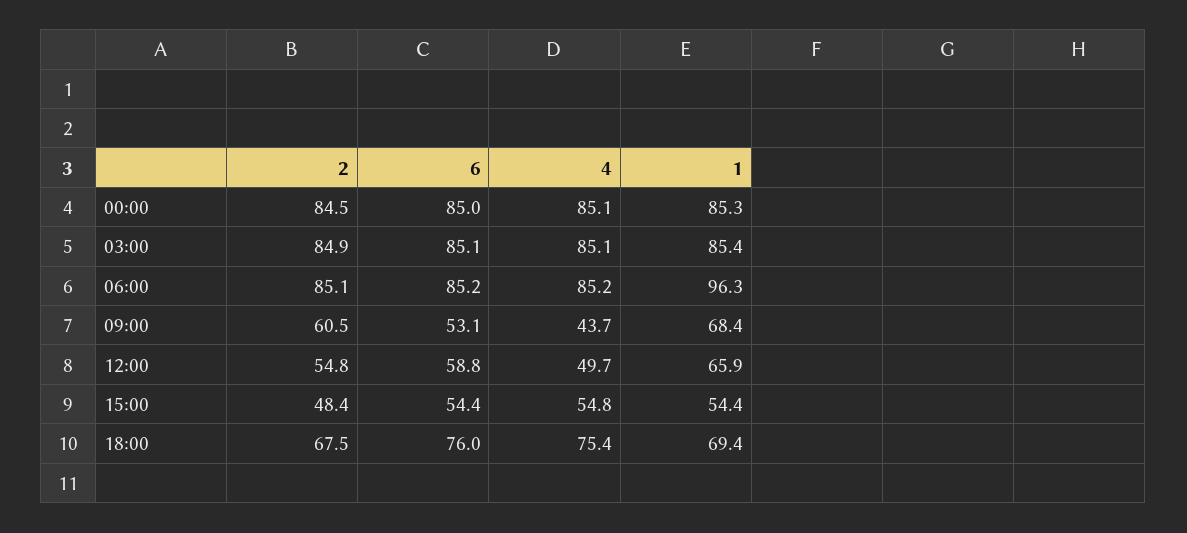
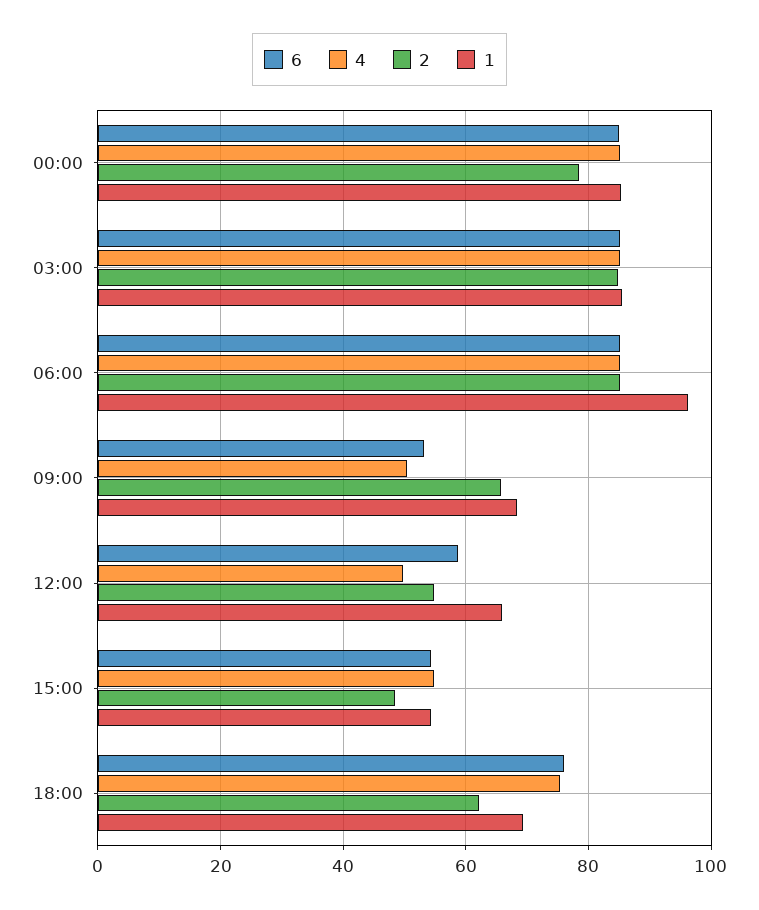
  {
    "2": {
-     "00:00": 84.5,
+     "00:00": 78,
      "03:00": 84.9,
      "06:00": 85.1,
-     "09:00": 60.5,
+     "09:00": 66,
      "12:00": 54.8,
      "15:00": 48.4,
-     "18:00": 67.5
+     "18:00": 62
    },
    "6": {
      "00:00": 85,
      "03:00": 85.1,
      "06:00": 85.2,
      "09:00": 53.1,
      "12:00": 58.8,
      "15:00": 54.4,
      "18:00": 76
    },
    "4": {
      "00:00": 85.1,
      "03:00": 85.1,
      "06:00": 85.2,
-     "09:00": 43.7,
+     "09:00": 50,
      "12:00": 49.7,
      "15:00": 54.8,
      "18:00": 75.4
    },
    "1": {
      "00:00": 85.3,
      "03:00": 85.4,
      "06:00": 96.3,
      "09:00": 68.4,
      "12:00": 65.9,
      "15:00": 54.4,
      "18:00": 69.4
    }
  }

